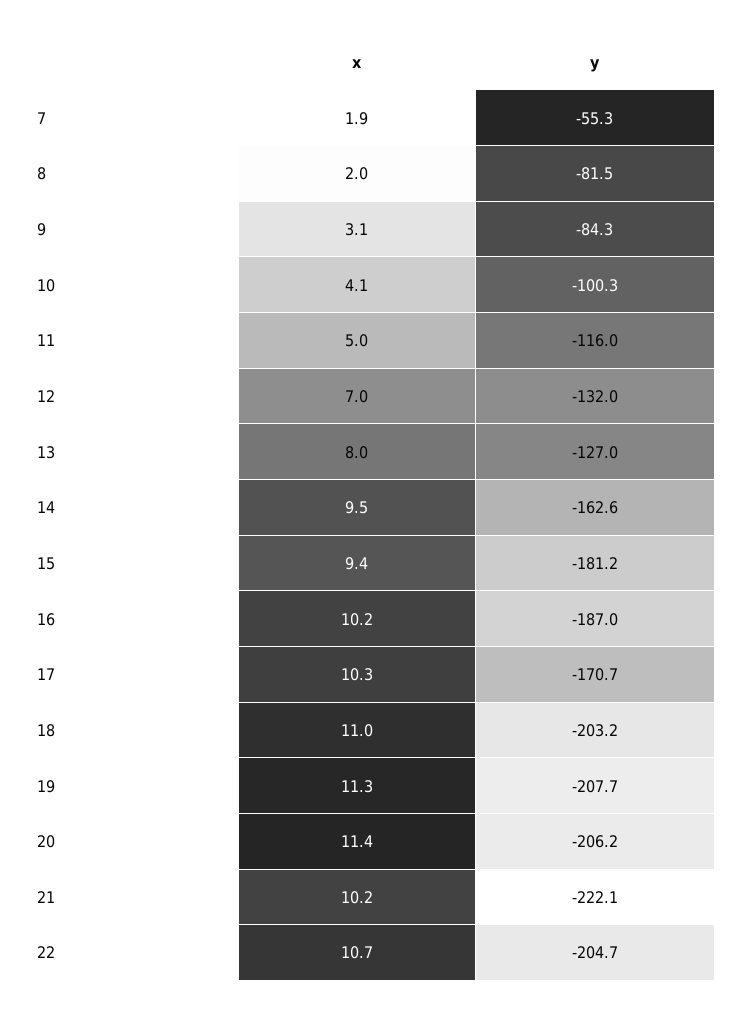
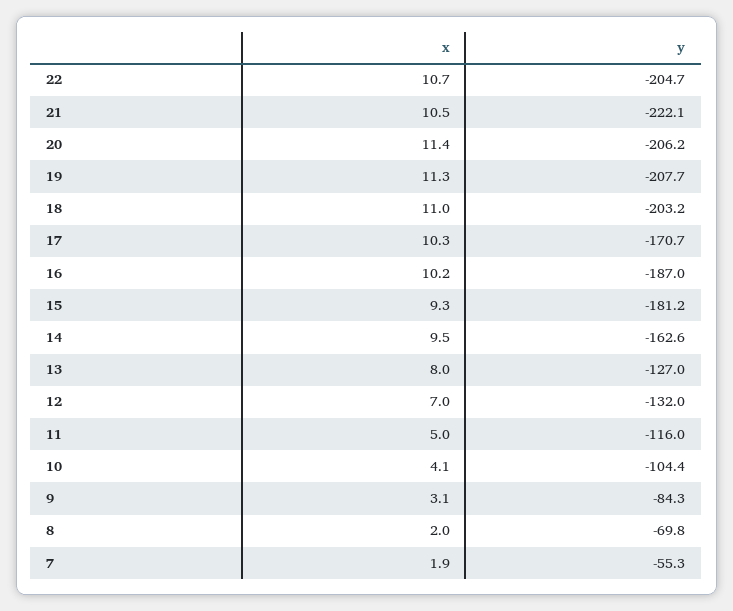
  {
    "x": {
      "7": 1.9,
      "8": 2,
      "9": 3.1,
      "10": 4.1,
      "11": 5,
      "12": 7,
      "13": 8,
      "14": 9.5,
-     "15": 9.4,
+     "15": 9.3,
      "16": 10.2,
      "17": 10.3,
      "18": 11,
      "19": 11.3,
      "20": 11.4,
-     "21": 10.2,
+     "21": 10.5,
      "22": 10.7
    },
    "y": {
      "7": -55.3,
-     "8": -81.5,
+     "8": -69.8,
      "9": -84.3,
-     "10": -100.3,
+     "10": -104.4,
      "11": -116,
      "12": -132,
      "13": -127,
      "14": -162.6,
      "15": -181.2,
      "16": -187,
      "17": -170.7,
      "18": -203.2,
      "19": -207.7,
      "20": -206.2,
      "21": -222.1,
      "22": -204.7
    }
  }

